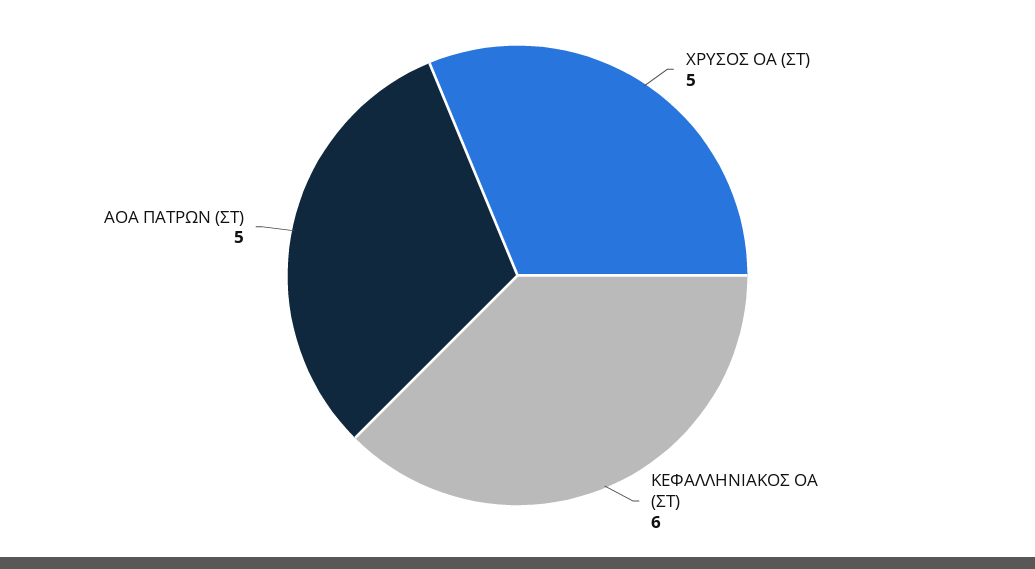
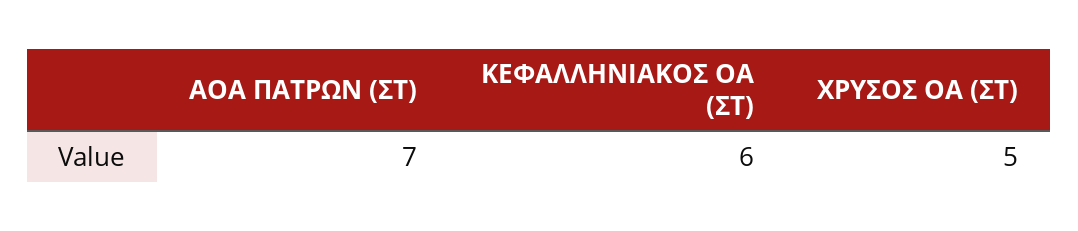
  {
    "ΧΡΥΣΟΣ ΟΑ (ΣΤ)": 5,
    "ΚΕΦΑΛΛΗΝΙΑΚΟΣ ΟΑ (ΣΤ)": 6,
-   "ΑΟΑ ΠΑΤΡΩΝ (ΣΤ)": 5
+   "ΑΟΑ ΠΑΤΡΩΝ (ΣΤ)": 7
  }

